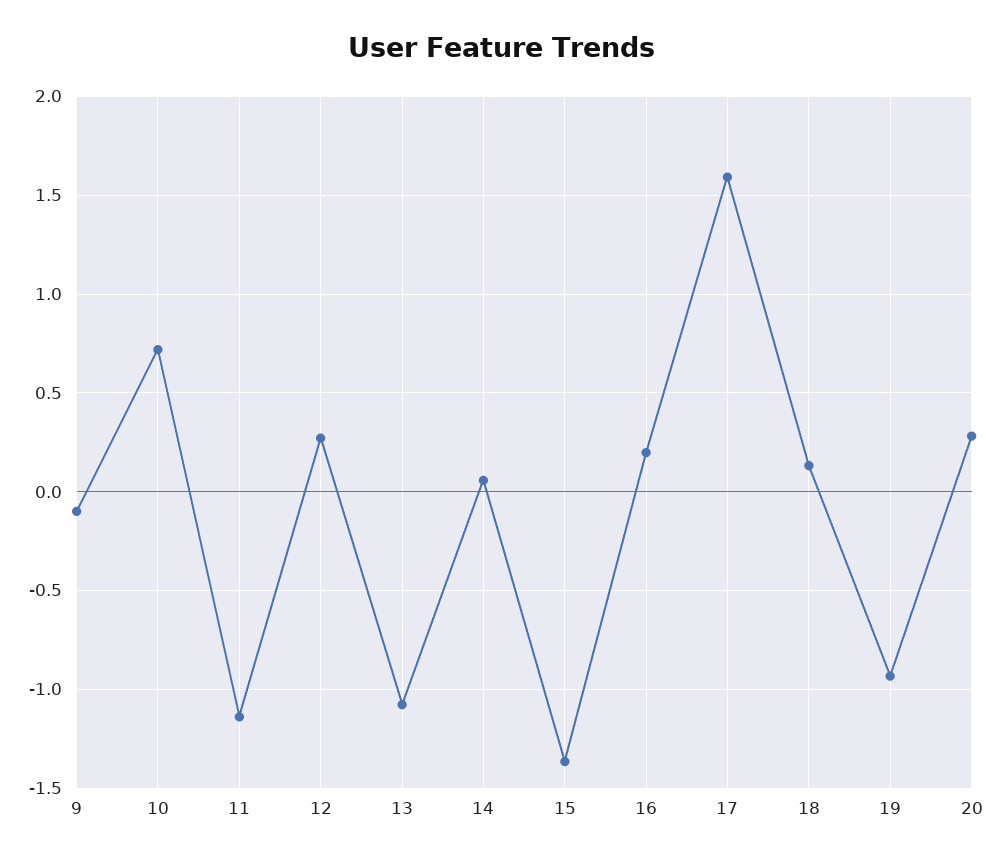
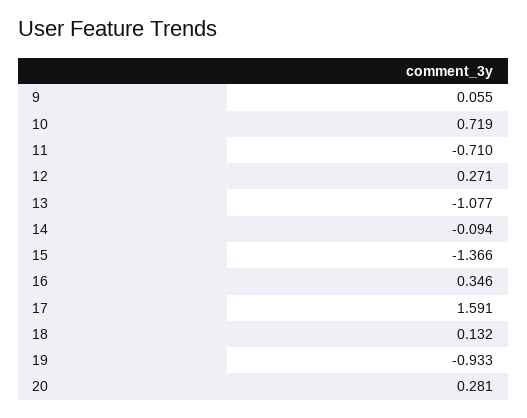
  {
-   "9": -0.1,
+   "9": 0.055,
    "10": 0.719,
-   "11": -1.15,
+   "11": -0.71,
    "12": 0.271,
    "13": -1.077,
-   "14": 0.05,
+   "14": -0.094,
    "15": -1.366,
-   "16": 0.2,
+   "16": 0.346,
    "17": 1.591,
    "18": 0.132,
    "19": -0.933,
    "20": 0.281
  }

